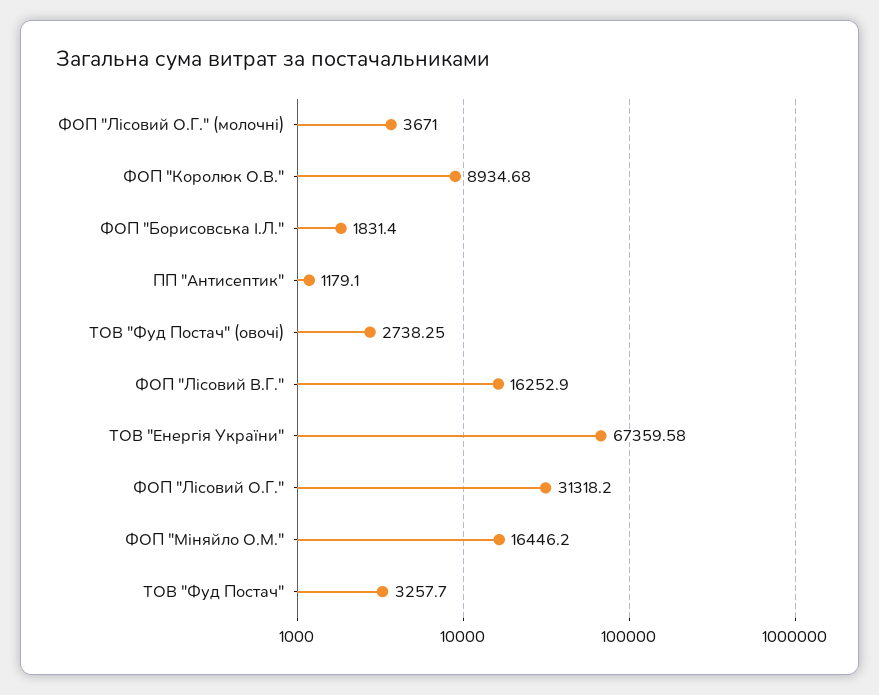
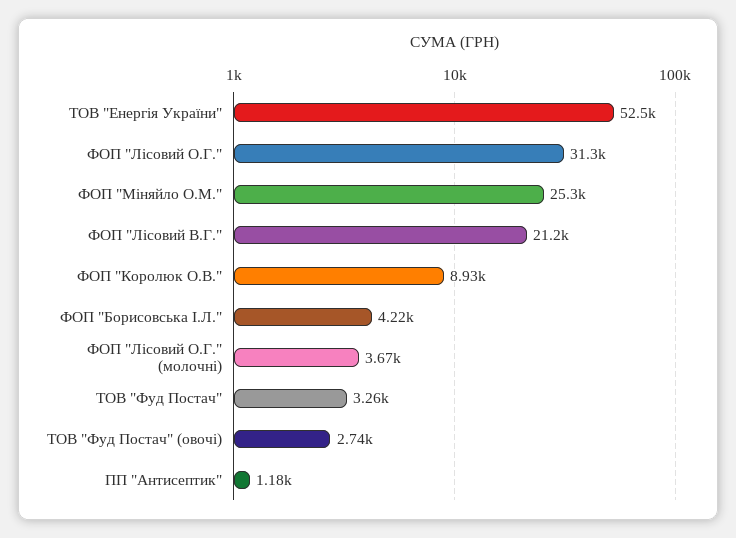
  {
    "ФОП \"Лісовий О.Г.\" (молочні)": 3671,
    "ФОП \"Королюк О.В.\"": 8934.68,
-   "ФОП \"Борисовська І.Л.\"": 1831.4,
+   "ФОП \"Борисовська І.Л.\"": 4220,
    "ПП \"Антисептик\"": 1179.1,
    "ТОВ \"Фуд Постач\" (овочі)": 2738.25,
-   "ФОП \"Лісовий В.Г.\"": 16252.9,
+   "ФОП \"Лісовий В.Г.\"": 21200,
-   "ТОВ \"Енергія України\"": 67359.58,
+   "ТОВ \"Енергія України\"": 52500,
    "ФОП \"Лісовий О.Г.\"": 31318.2,
-   "ФОП \"Міняйло О.М.\"": 16446.2,
+   "ФОП \"Міняйло О.М.\"": 25300,
    "ТОВ \"Фуд Постач\"": 3257.7
  }

